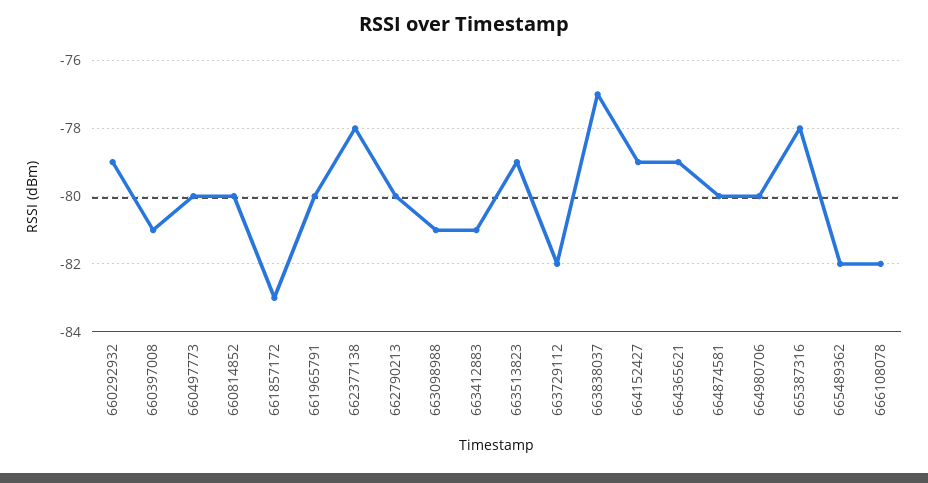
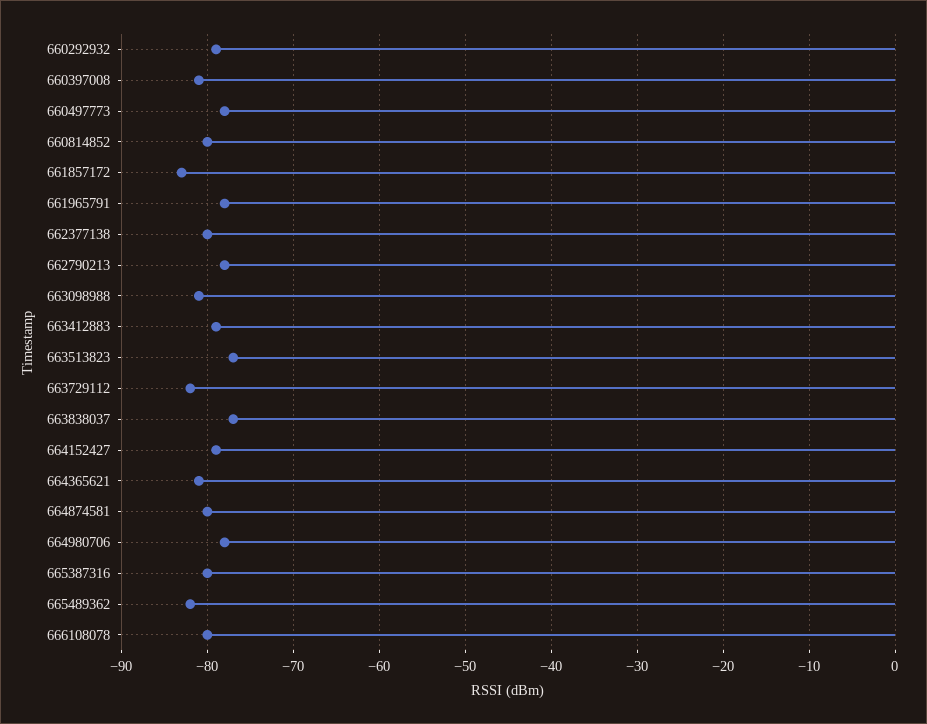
  {
    "660292932": -79,
    "660397008": -81,
-   "660497773": -80,
+   "660497773": -78,
    "660814852": -80,
    "661857172": -83,
-   "661965791": -80,
+   "661965791": -78,
-   "662377138": -78,
+   "662377138": -80,
-   "662790213": -80,
+   "662790213": -78,
    "663098988": -81,
-   "663412883": -81,
+   "663412883": -79,
-   "663513823": -79,
+   "663513823": -77,
    "663729112": -82,
    "663838037": -77,
    "664152427": -79,
-   "664365621": -79,
+   "664365621": -81,
    "664874581": -80,
-   "664980706": -80,
+   "664980706": -78,
-   "665387316": -78,
+   "665387316": -80,
    "665489362": -82,
-   "666108078": -82
+   "666108078": -80
  }

